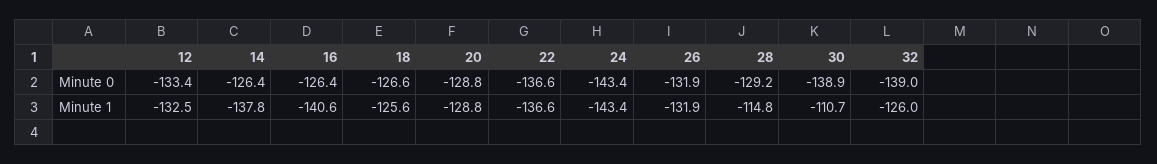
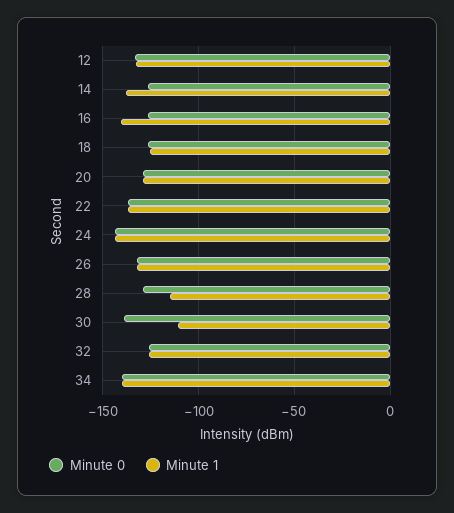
  {
    "Minute 0": {
      "12": -133.4,
      "14": -126.4,
      "16": -126.4,
      "18": -126.6,
      "20": -128.8,
      "22": -136.6,
      "24": -143.4,
      "26": -131.9,
      "28": -129.2,
      "30": -138.9,
-     "32": -139
+     "32": -125,
+     "34": -140
    },
    "Minute 1": {
      "12": -132.5,
      "14": -137.8,
      "16": -140.6,
      "18": -125.6,
      "20": -128.8,
      "22": -136.6,
      "24": -143.4,
      "26": -131.9,
      "28": -114.8,
      "30": -110.7,
-     "32": -126
+     "32": -126,
+     "34": -140
    }
  }

